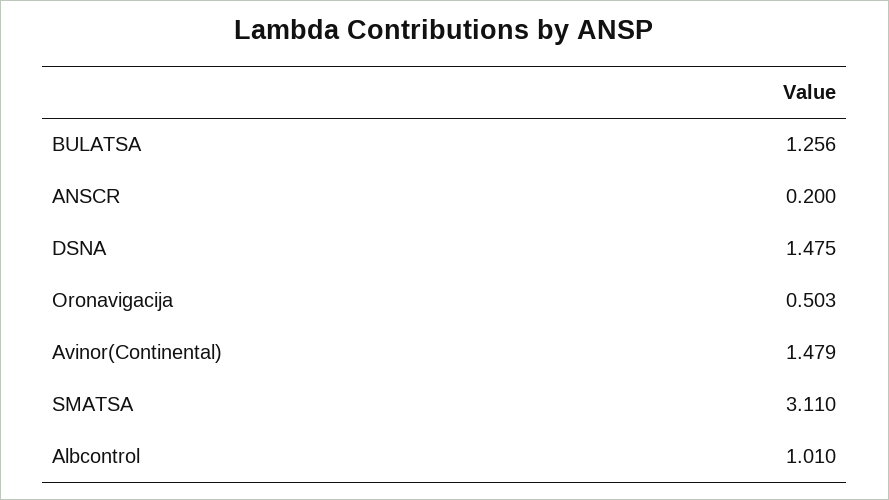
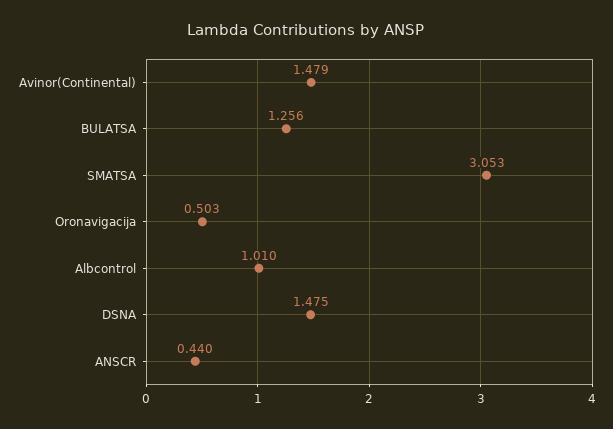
  {
    "BULATSA": 1.256,
-   "ANSCR": 0.2,
+   "ANSCR": 0.44,
    "DSNA": 1.475,
    "Oronavigacija": 0.503,
    "Avinor(Continental)": 1.479,
-   "SMATSA": 3.11,
+   "SMATSA": 3.053,
    "Albcontrol": 1.01
  }

